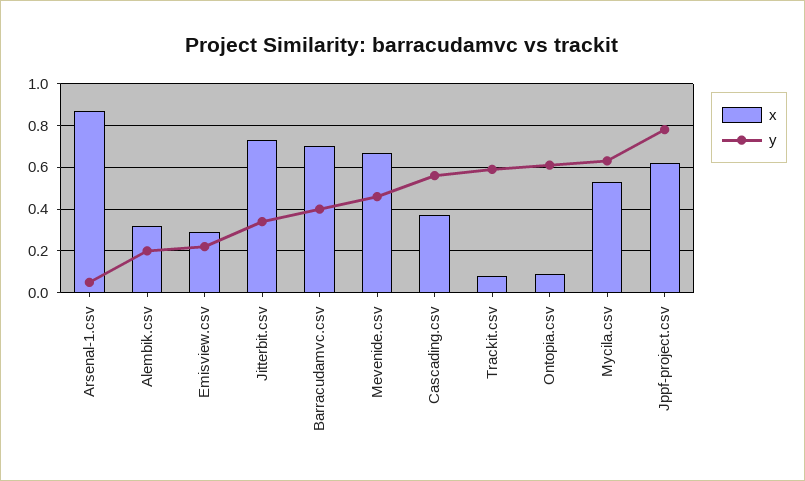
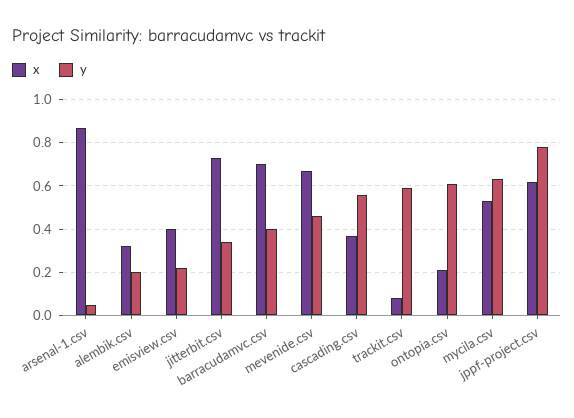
  {
    "x": {
      "Arsenal-1.csv": 0.85,
      "Alembik.csv": 0.3,
-     "Emisview.csv": 0.3,
+     "Emisview.csv": 0.4,
      "Jitterbit.csv": 0.75,
      "Barracudamvc.csv": 0.7,
      "Mevenide.csv": 0.65,
      "Cascading.csv": 0.35,
      "Trackit.csv": 0.1,
-     "Ontopia.csv": 0.1,
+     "Ontopia.csv": 0.2,
      "Mycila.csv": 0.55,
      "Jppf-project.csv": 0.6
    },
    "y": {
      "Arsenal-1.csv": 0.05,
      "Alembik.csv": 0.2,
      "Emisview.csv": 0.2,
      "Jitterbit.csv": 0.35,
      "Barracudamvc.csv": 0.4,
      "Mevenide.csv": 0.45,
      "Cascading.csv": 0.55,
      "Trackit.csv": 0.6,
      "Ontopia.csv": 0.6,
      "Mycila.csv": 0.65,
      "Jppf-project.csv": 0.8
    }
  }

